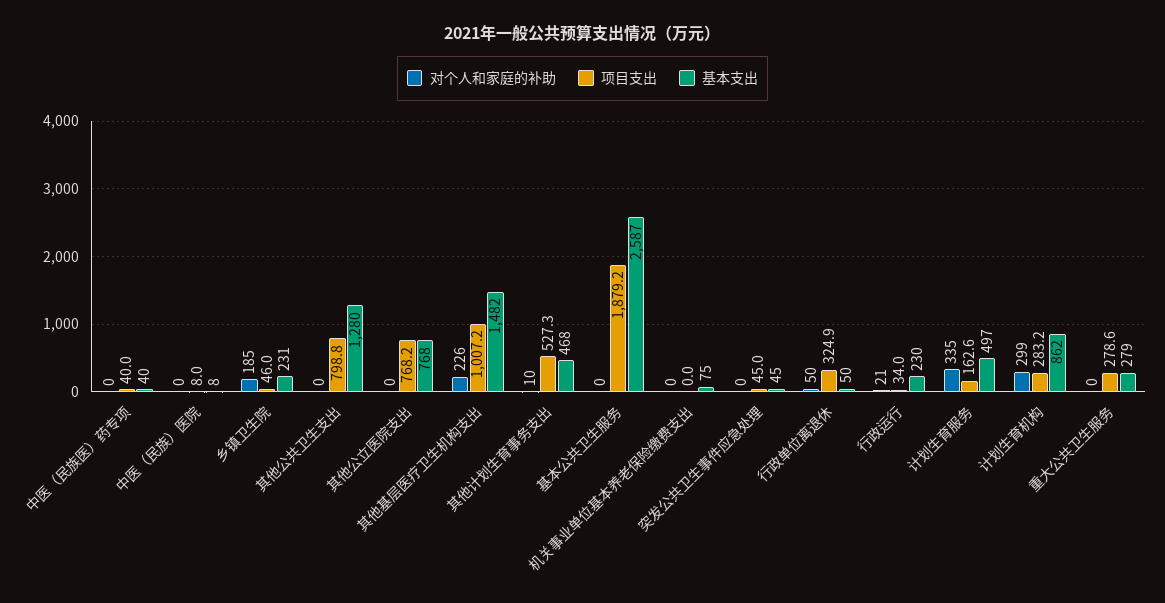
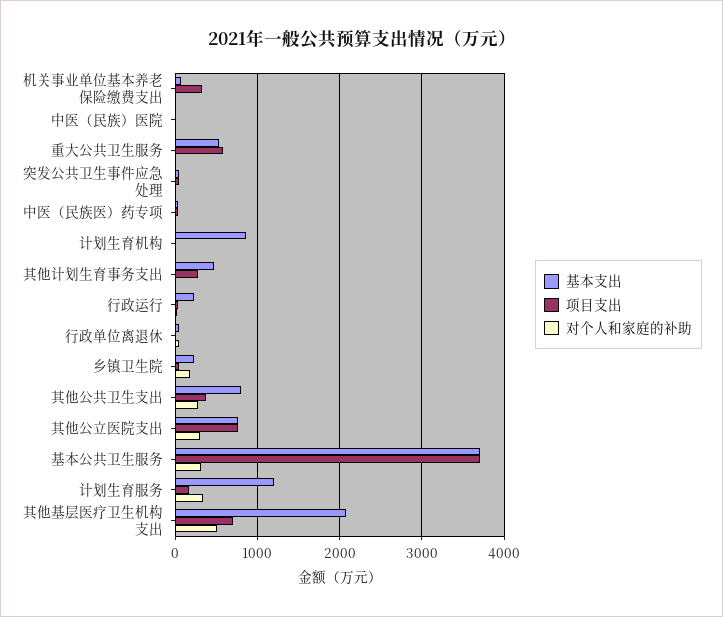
  {
    "对个人和家庭的补助": {
      "中医（民族医）药专项": 0,
      "中医（民族）医院": 0,
      "乡镇卫生院": 185,
-     "其他公共卫生支出": 0,
+     "其他公共卫生支出": 300,
-     "其他公立医院支出": 0,
+     "其他公立医院支出": 300,
-     "其他基层医疗卫生机构支出": 226,
+     "其他基层医疗卫生机构支出": 500,
      "其他计划生育事务支出": 10,
-     "基本公共卫生服务": 0,
+     "基本公共卫生服务": 300,
      "机关事业单位基本养老保险缴费支出": 0,
      "突发公共卫生事件应急处理": 0,
      "行政单位离退休": 50,
      "行政运行": 21,
      "计划生育服务": 335,
-     "计划生育机构": 299,
+     "计划生育机构": 0,
      "重大公共卫生服务": 0
    },
    "项目支出": {
      "中医（民族医）药专项": 40,
      "中医（民族）医院": 8,
      "乡镇卫生院": 46,
-     "其他公共卫生支出": 798.8,
+     "其他公共卫生支出": 400,
      "其他公立医院支出": 768.2,
-     "其他基层医疗卫生机构支出": 1007.2,
+     "其他基层医疗卫生机构支出": 700,
-     "其他计划生育事务支出": 527.3,
+     "其他计划生育事务支出": 300,
-     "基本公共卫生服务": 1879.2,
+     "基本公共卫生服务": 3700,
-     "机关事业单位基本养老保险缴费支出": 0,
+     "机关事业单位基本养老保险缴费支出": 300,
      "突发公共卫生事件应急处理": 45,
-     "行政单位离退休": 324.9,
+     "行政单位离退休": 0,
      "行政运行": 34,
      "计划生育服务": 162.6,
-     "计划生育机构": 283.2,
+     "计划生育机构": 0,
-     "重大公共卫生服务": 278.6
+     "重大公共卫生服务": 600
    },
    "基本支出": {
      "中医（民族医）药专项": 40,
      "中医（民族）医院": 8,
      "乡镇卫生院": 231,
-     "其他公共卫生支出": 1280,
+     "其他公共卫生支出": 800,
      "其他公立医院支出": 768,
-     "其他基层医疗卫生机构支出": 1482,
+     "其他基层医疗卫生机构支出": 2100,
      "其他计划生育事务支出": 468,
-     "基本公共卫生服务": 2587,
+     "基本公共卫生服务": 3700,
      "机关事业单位基本养老保险缴费支出": 75,
      "突发公共卫生事件应急处理": 45,
      "行政单位离退休": 50,
      "行政运行": 230,
-     "计划生育服务": 497,
+     "计划生育服务": 1200,
      "计划生育机构": 862,
-     "重大公共卫生服务": 279
+     "重大公共卫生服务": 500
    }
  }

